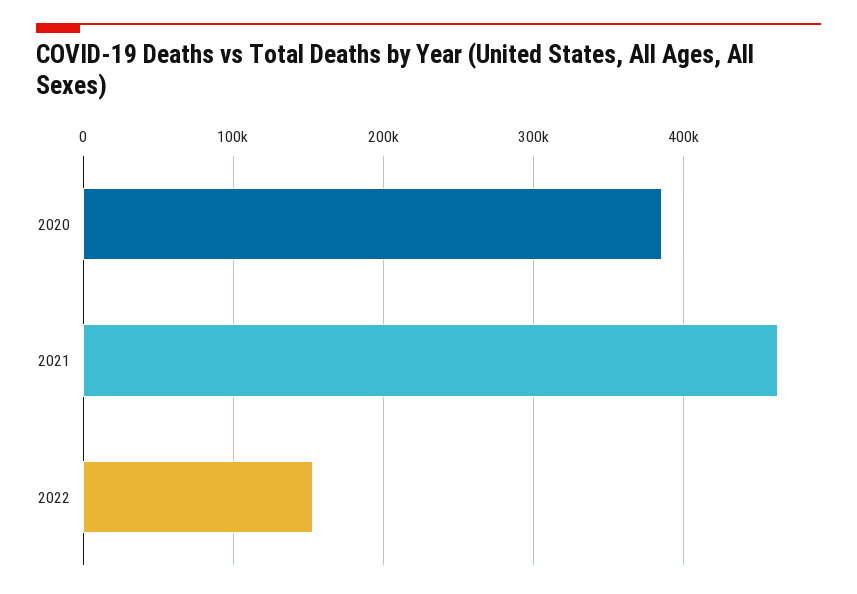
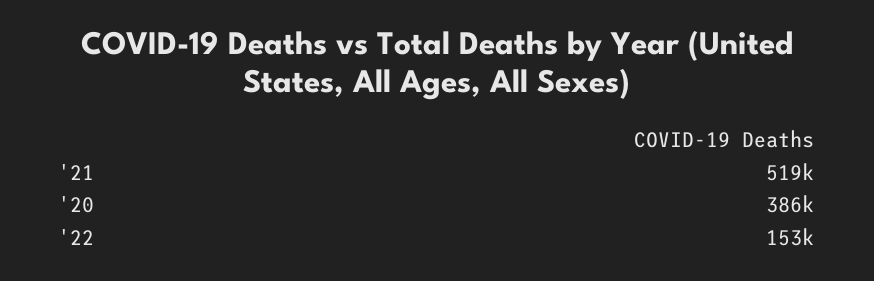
  {
    "2020": 386000,
-   "2021": 460000,
+   "2021": 519000,
    "2022": 153000
  }

